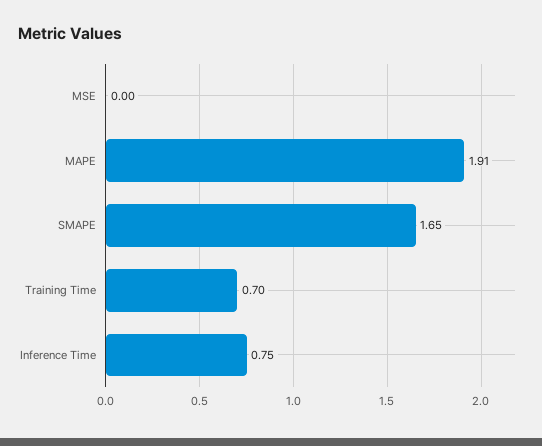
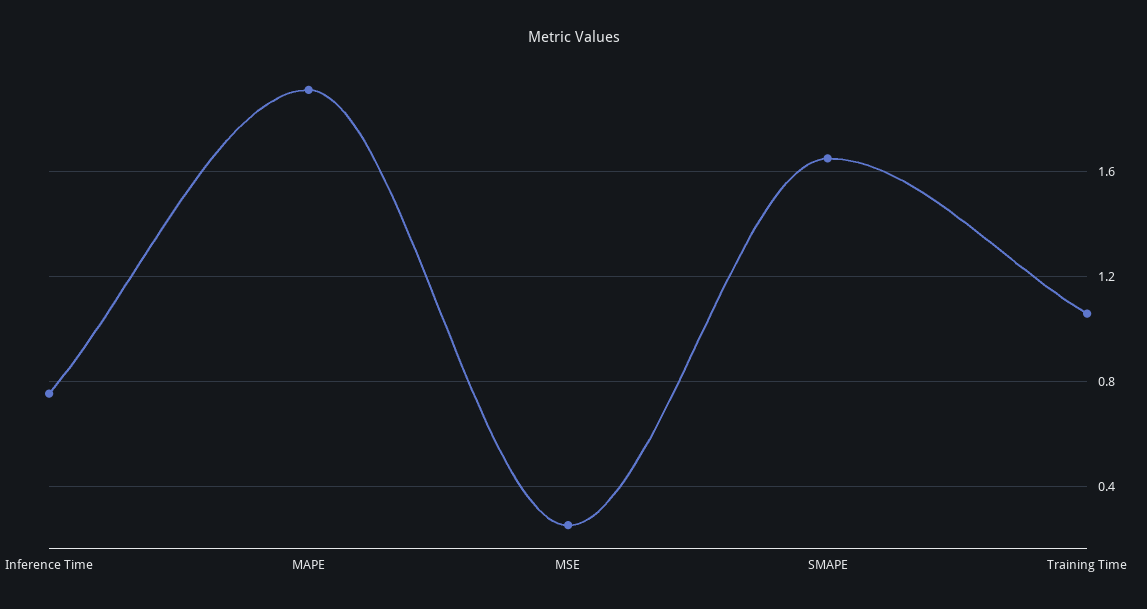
  {
-   "MSE": 0,
+   "MSE": 0.25,
    "MAPE": 1.91,
    "SMAPE": 1.65,
-   "Training Time": 0.7,
+   "Training Time": 1.05,
    "Inference Time": 0.75
  }

